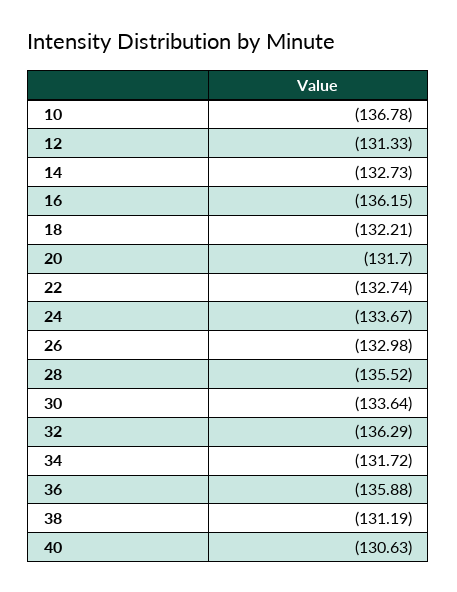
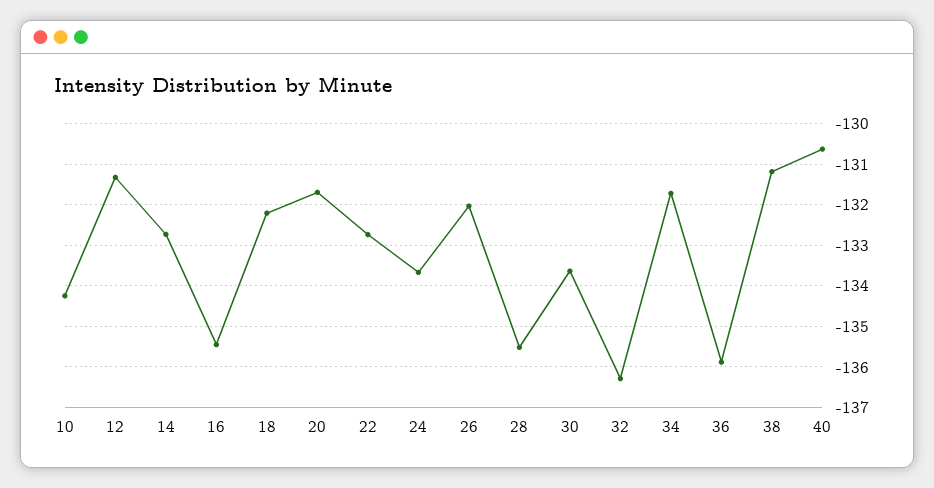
  {
-   "10": -136.78,
+   "10": -134.2,
    "12": -131.33,
    "14": -132.73,
-   "16": -136.15,
+   "16": -135.4,
    "18": -132.21,
    "20": -131.7,
    "22": -132.74,
    "24": -133.67,
-   "26": -132.98,
+   "26": -132,
    "28": -135.52,
    "30": -133.64,
    "32": -136.29,
    "34": -131.72,
    "36": -135.88,
    "38": -131.19,
    "40": -130.63
  }

